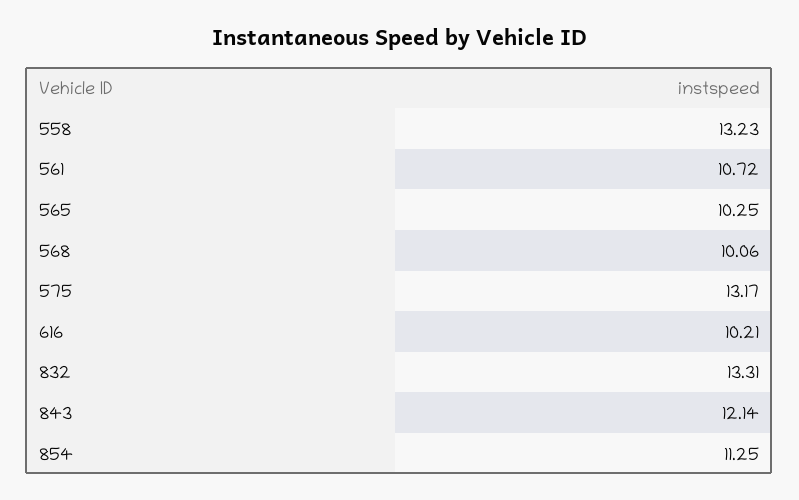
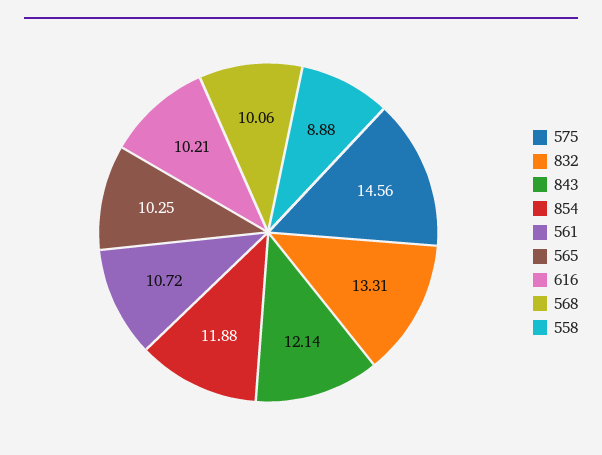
  {
-   "558": 13.23,
+   "558": 8.88,
    "561": 10.72,
    "565": 10.25,
    "568": 10.06,
-   "575": 13.17,
+   "575": 14.56,
    "616": 10.21,
    "832": 13.31,
    "843": 12.14,
-   "854": 11.25
+   "854": 11.88
  }

